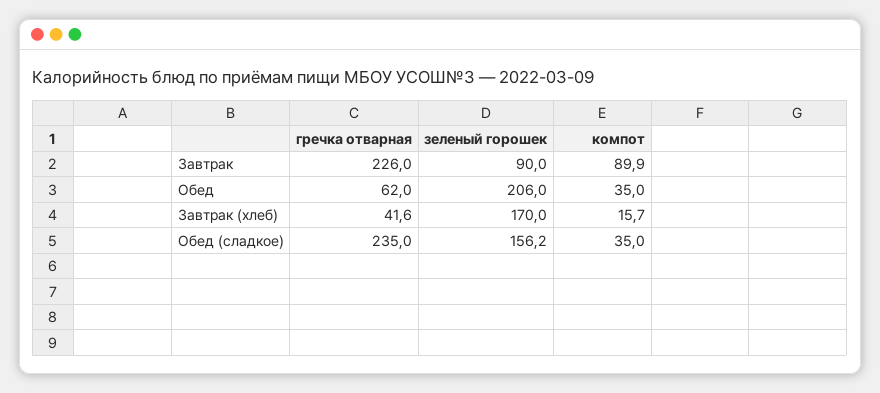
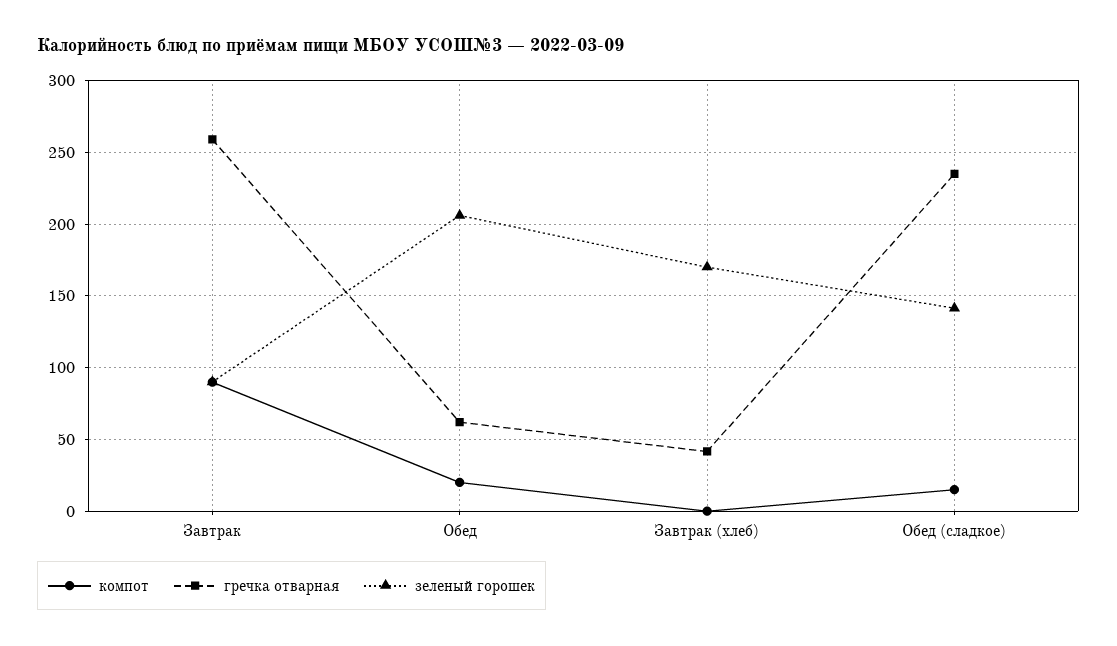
  {
    "гречка отварная": {
-     "Завтрак": 226,
+     "Завтрак": 260,
      "Обед": 62,
      "Завтрак (хлеб)": 41.6,
      "Обед (сладкое)": 235
    },
    "зеленый горошек": {
      "Завтрак": 90,
      "Обед": 206,
      "Завтрак (хлеб)": 170,
-     "Обед (сладкое)": 156.2
+     "Обед (сладкое)": 140
    },
    "компот": {
      "Завтрак": 89.9,
-     "Обед": 35,
+     "Обед": 20,
-     "Завтрак (хлеб)": 15.7,
+     "Завтрак (хлеб)": 0,
-     "Обед (сладкое)": 35
+     "Обед (сладкое)": 15
    }
  }

